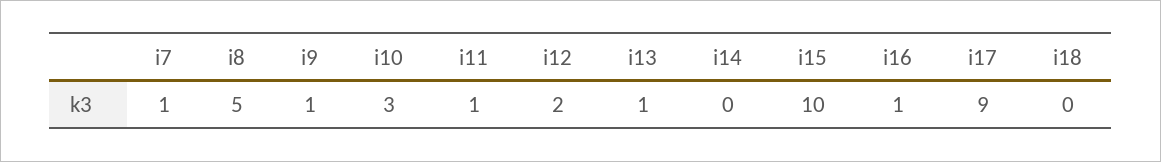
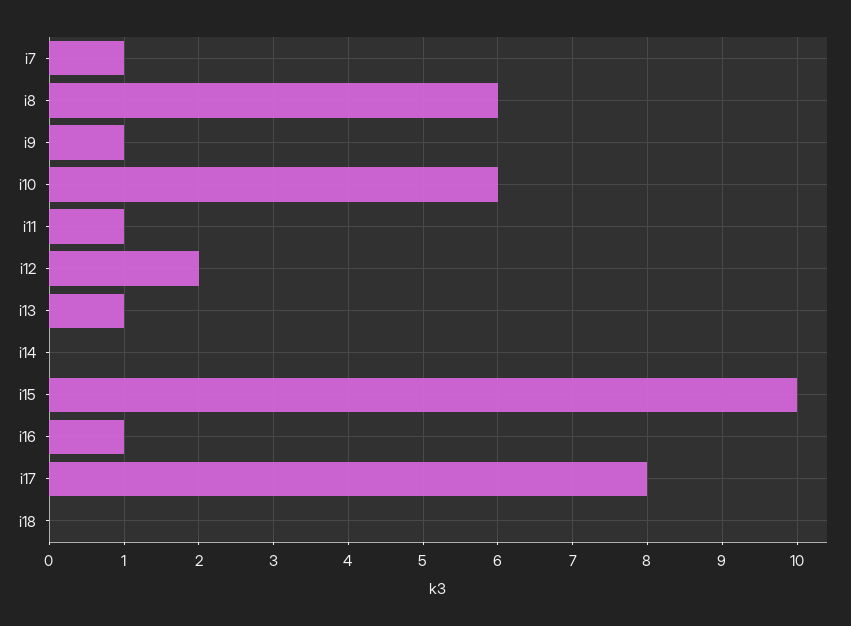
  {
    "i7": 1,
-   "i8": 5,
+   "i8": 6,
    "i9": 1,
-   "i10": 3,
+   "i10": 6,
    "i11": 1,
    "i12": 2,
    "i13": 1,
    "i14": 0,
    "i15": 10,
    "i16": 1,
-   "i17": 9,
+   "i17": 8,
    "i18": 0
  }

